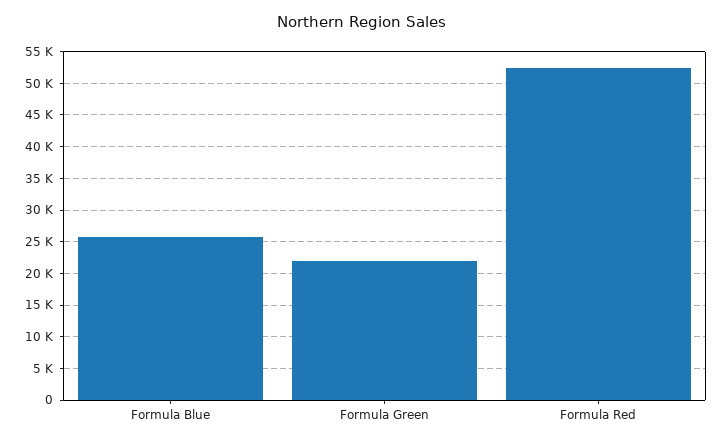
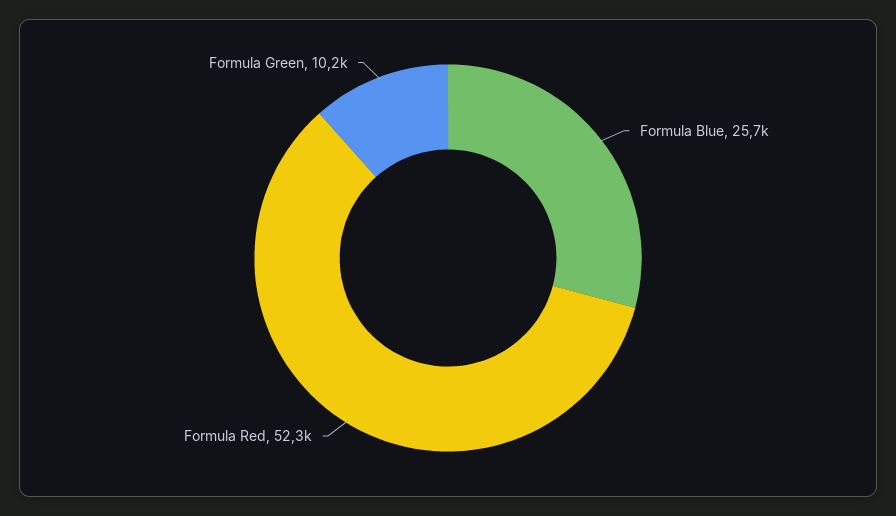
  {
    "Formula Blue": 25700,
-   "Formula Green": 22000,
+   "Formula Green": 10200,
    "Formula Red": 52300
  }

